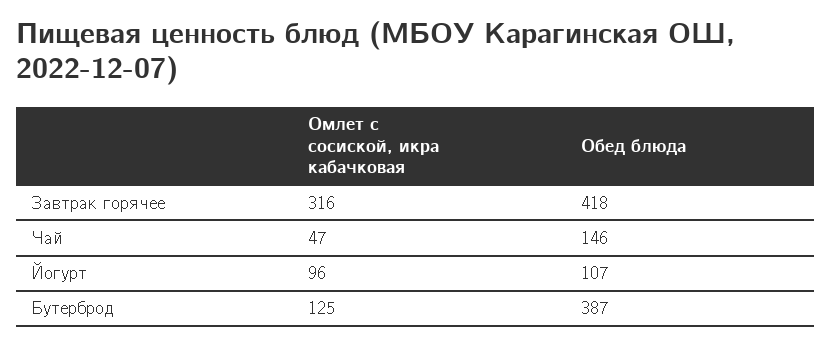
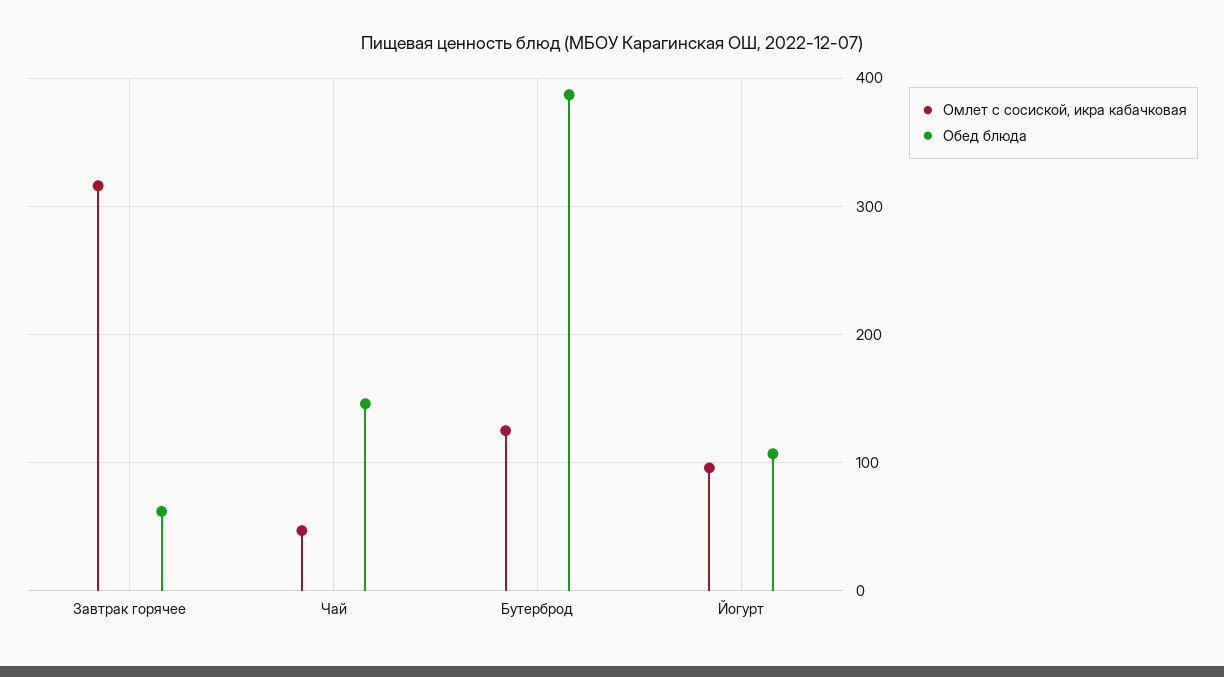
  {
    "Омлет с сосиской, икра кабачковая": {
      "Завтрак горячее": 316,
      "Чай": 47,
      "Йогурт": 96,
      "Бутерброд": 125
    },
    "Обед блюда": {
-     "Завтрак горячее": 418,
+     "Завтрак горячее": 60,
      "Чай": 146,
      "Йогурт": 107,
      "Бутерброд": 387
    }
  }

